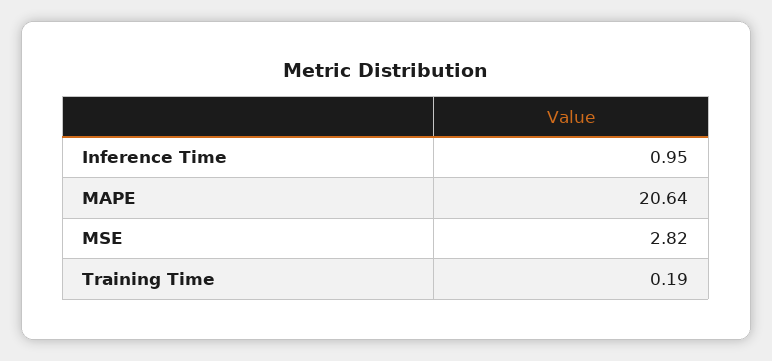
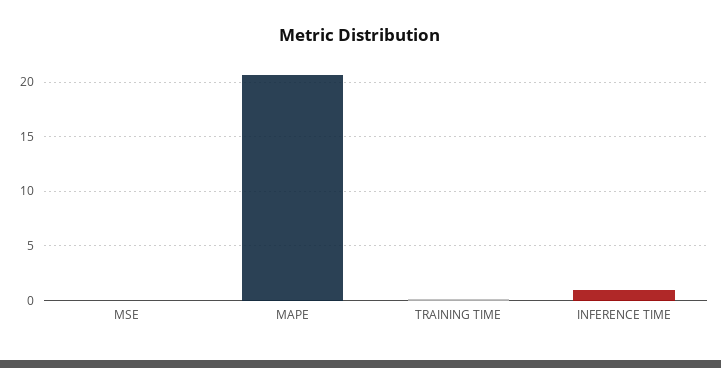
  {
    "Inference Time": 0.95,
    "MAPE": 20.64,
-   "MSE": 2.82,
+   "MSE": 0,
    "Training Time": 0.19
  }

